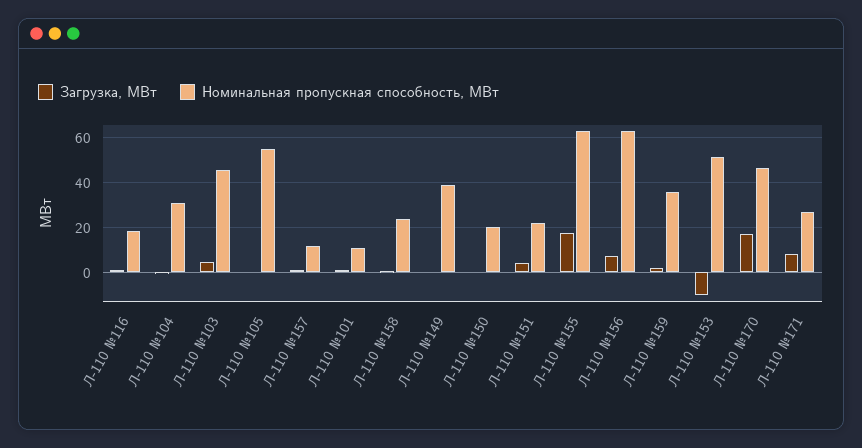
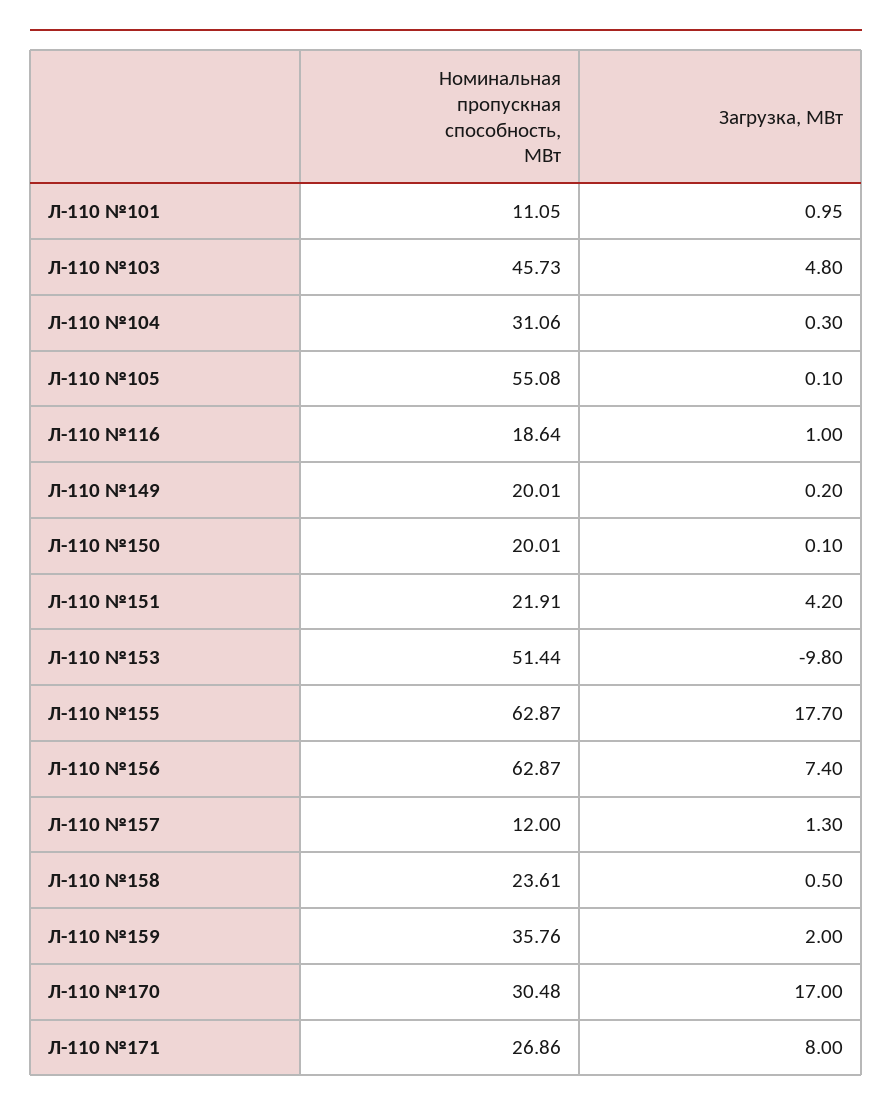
  {
    "Загрузка, МВт": {
      "Л-110 №116": 1,
      "Л-110 №104": 0.3,
      "Л-110 №103": 4.8,
      "Л-110 №105": 0.1,
      "Л-110 №157": 1.3,
      "Л-110 №101": 0.95,
      "Л-110 №158": 0.5,
      "Л-110 №149": 0.2,
      "Л-110 №150": 0.1,
      "Л-110 №151": 4.2,
      "Л-110 №155": 17.7,
      "Л-110 №156": 7.4,
      "Л-110 №159": 2,
      "Л-110 №153": -9.8,
      "Л-110 №170": 17,
      "Л-110 №171": 8
    },
    "Номинальная пропускная способность, МВт": {
      "Л-110 №116": 18.64,
      "Л-110 №104": 31.06,
      "Л-110 №103": 45.73,
      "Л-110 №105": 55.08,
      "Л-110 №157": 12,
      "Л-110 №101": 11.05,
      "Л-110 №158": 23.61,
-     "Л-110 №149": 40,
+     "Л-110 №149": 20.01,
      "Л-110 №150": 20.01,
      "Л-110 №151": 21.91,
      "Л-110 №155": 62.87,
      "Л-110 №156": 62.87,
      "Л-110 №159": 35.76,
      "Л-110 №153": 51.44,
-     "Л-110 №170": 45,
+     "Л-110 №170": 30.48,
      "Л-110 №171": 26.86
    }
  }

